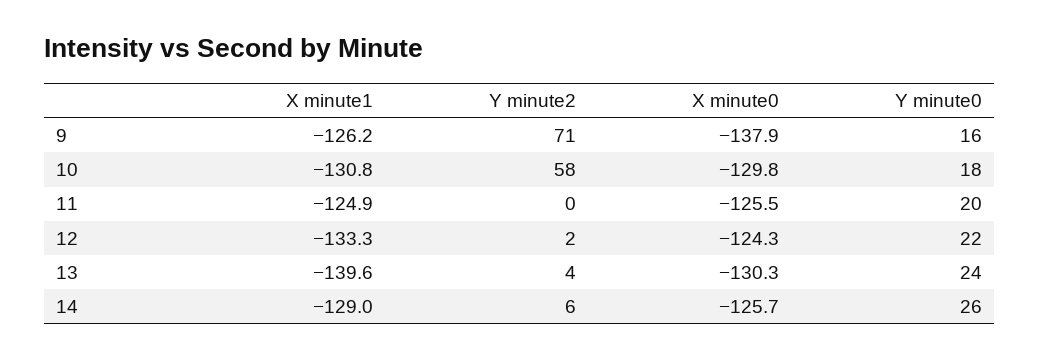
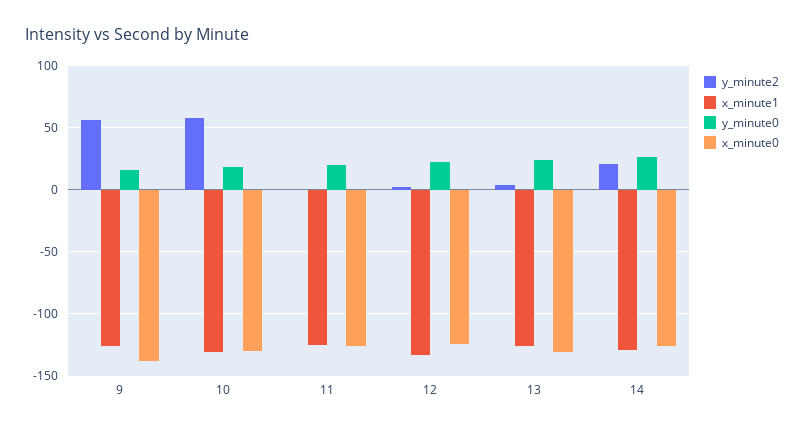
  {
    "X minute1": {
      "9": -126.2,
      "10": -130.8,
      "11": -124.9,
      "12": -133.3,
-     "13": -139.6,
+     "13": -125,
      "14": -129
    },
    "Y minute2": {
-     "9": 71,
+     "9": 55,
      "10": 58,
      "11": 0,
      "12": 2,
      "13": 4,
-     "14": 6
+     "14": 20
    },
    "X minute0": {
      "9": -137.9,
      "10": -129.8,
      "11": -125.5,
      "12": -124.3,
      "13": -130.3,
      "14": -125.7
    },
    "Y minute0": {
      "9": 16,
      "10": 18,
      "11": 20,
      "12": 22,
      "13": 24,
      "14": 26
    }
  }

